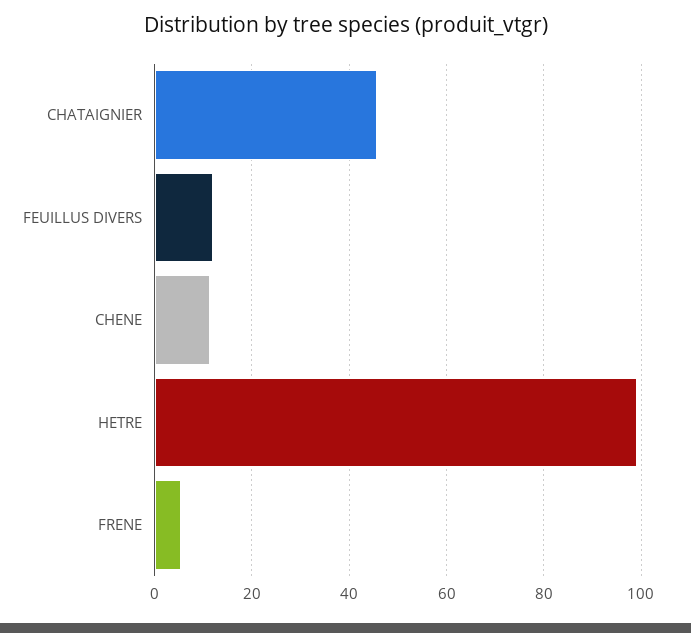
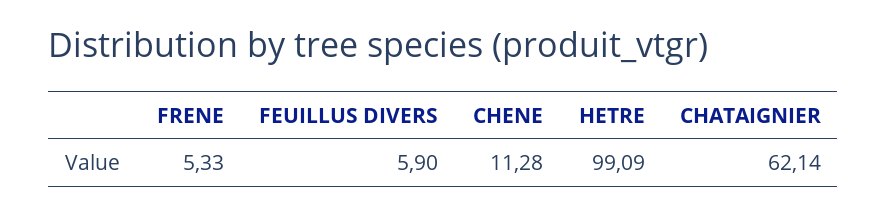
  {
-   "CHATAIGNIER": 46,
+   "CHATAIGNIER": 62.14,
-   "FEUILLUS DIVERS": 12,
+   "FEUILLUS DIVERS": 5.9,
    "CHENE": 11.28,
    "HETRE": 99.09,
    "FRENE": 5.33
  }

